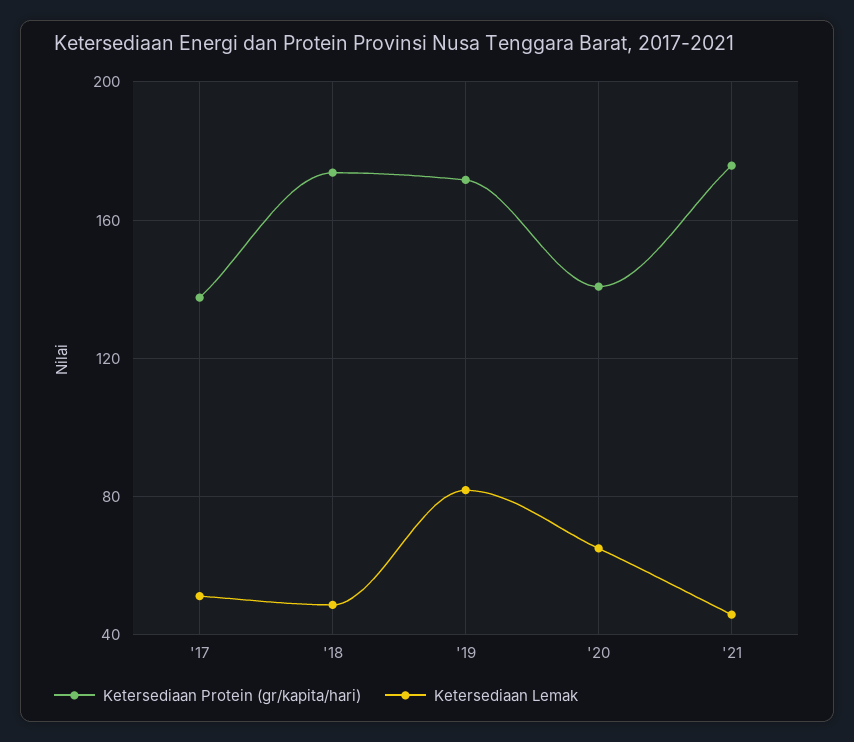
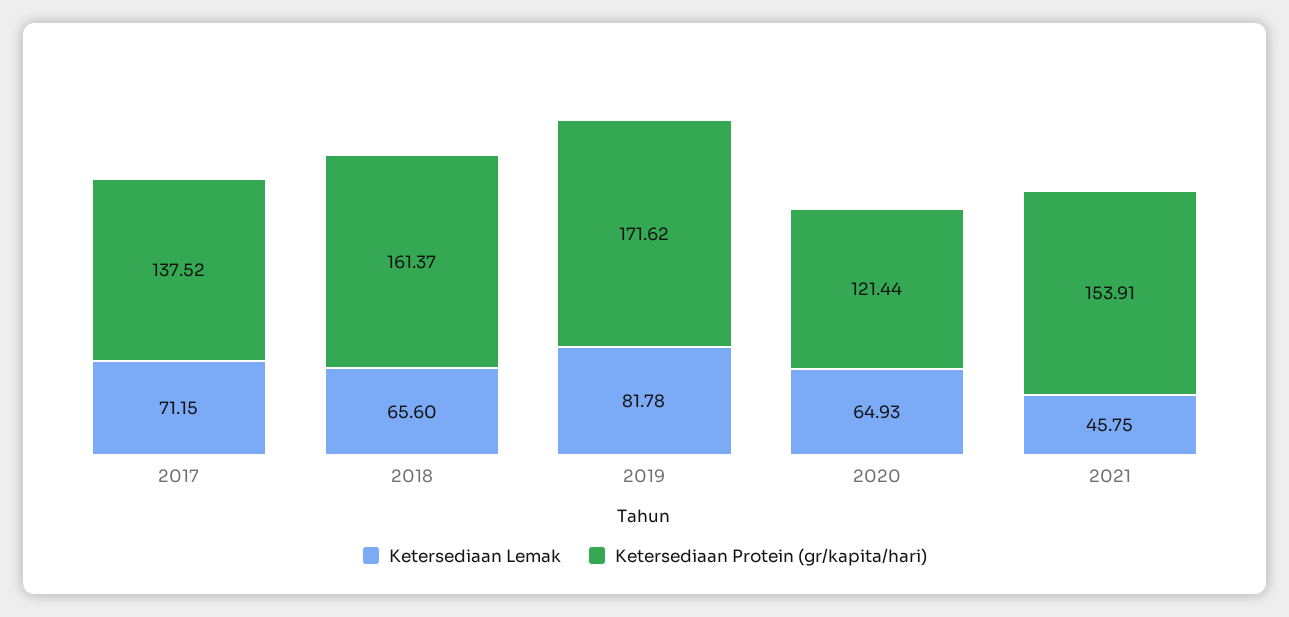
  {
    "Ketersediaan Protein (gr/kapita/hari)": {
      "'17": 137.52,
-     "'18": 175,
+     "'18": 161.37,
      "'19": 171.62,
-     "'20": 140,
+     "'20": 121.44,
-     "'21": 175
+     "'21": 153.91
    },
    "Ketersediaan Lemak": {
-     "'17": 50,
+     "'17": 71.15,
-     "'18": 50,
+     "'18": 65.6,
      "'19": 81.78,
      "'20": 64.93,
      "'21": 45.75
    }
  }

